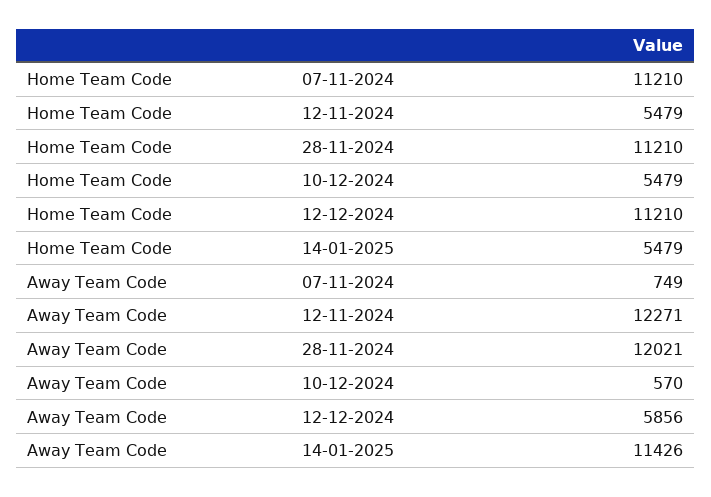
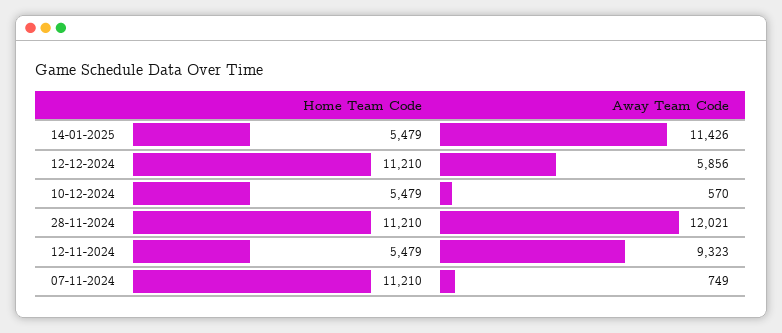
  {
    "Home Team Code": {
      "07-11-2024": 11210,
      "12-11-2024": 5479,
      "28-11-2024": 11210,
      "10-12-2024": 5479,
      "12-12-2024": 11210,
      "14-01-2025": 5479
    },
    "Away Team Code": {
      "07-11-2024": 749,
-     "12-11-2024": 12271,
+     "12-11-2024": 9323,
      "28-11-2024": 12021,
      "10-12-2024": 570,
      "12-12-2024": 5856,
      "14-01-2025": 11426
    }
  }

